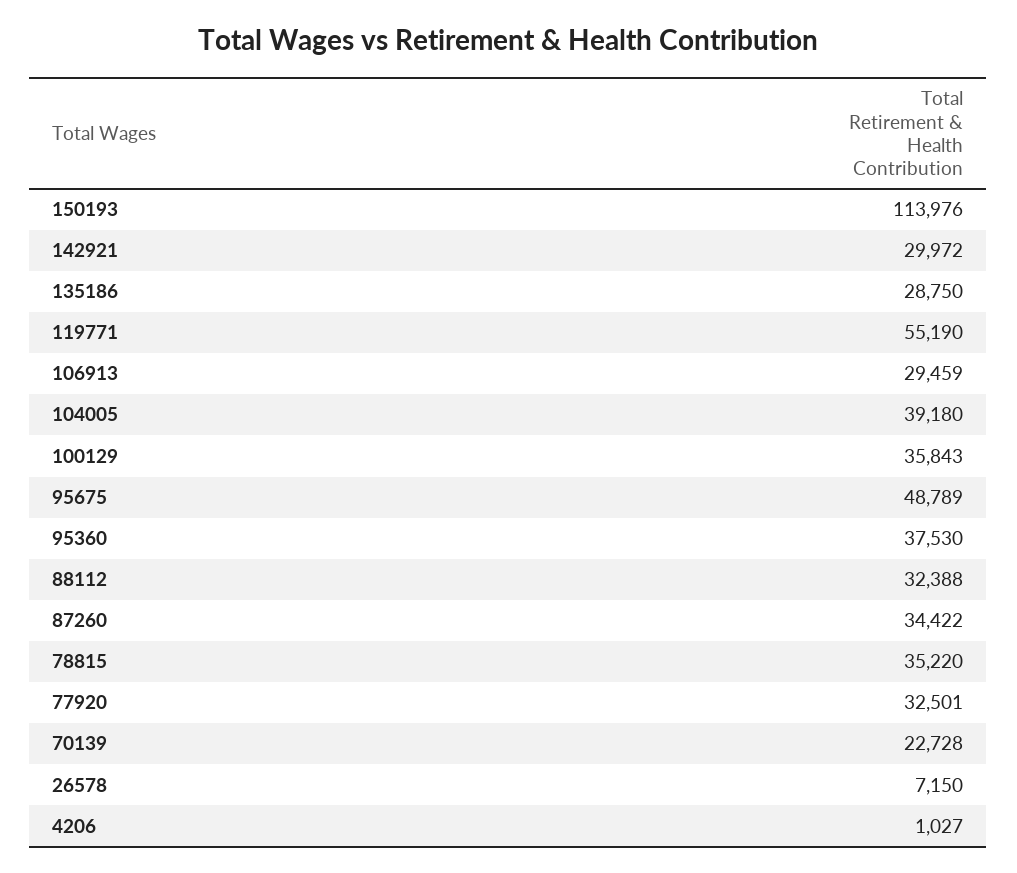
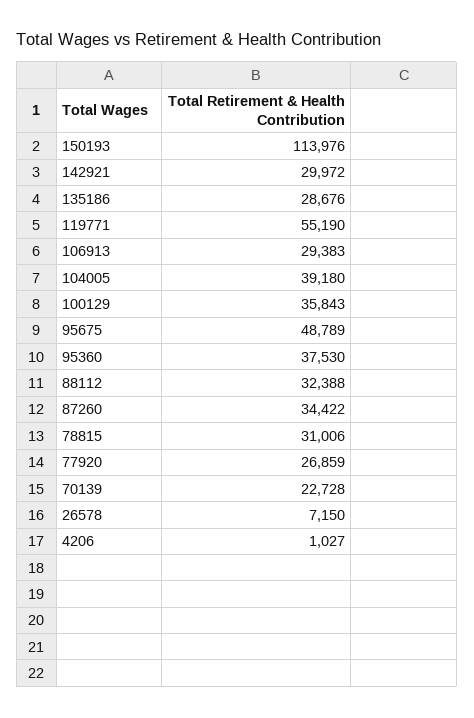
  {
    "150193": 113976,
    "142921": 29972,
-   "135186": 28750,
+   "135186": 28676,
    "119771": 55190,
-   "106913": 29459,
+   "106913": 29383,
    "104005": 39180,
    "100129": 35843,
    "95675": 48789,
    "95360": 37530,
    "88112": 32388,
    "87260": 34422,
-   "78815": 35220,
+   "78815": 31006,
-   "77920": 32501,
+   "77920": 26859,
    "70139": 22728,
    "26578": 7150,
    "4206": 1027
  }

